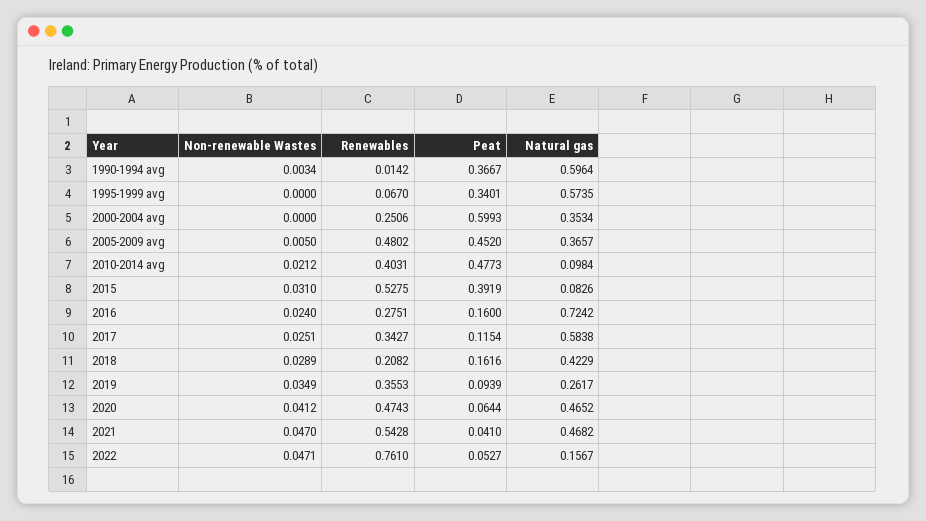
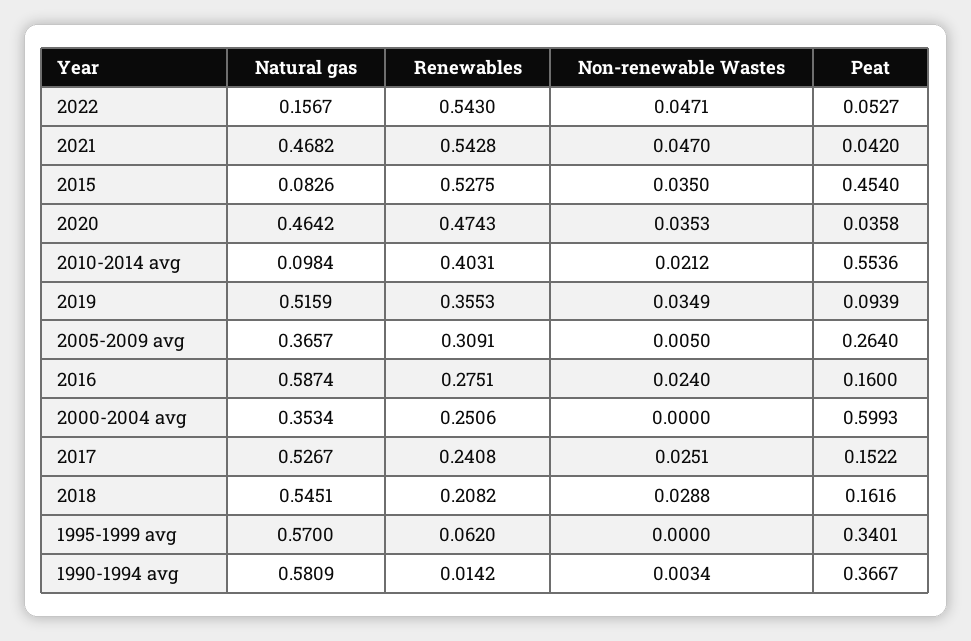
  {
    "Non-renewable Wastes": {
      "1990-1994 avg": 0.0034,
      "1995-1999 avg": 0,
      "2000-2004 avg": 0,
      "2005-2009 avg": 0.005,
      "2010-2014 avg": 0.0212,
-     "2015": 0.031,
+     "2015": 0.035,
      "2016": 0.024,
      "2017": 0.0251,
-     "2018": 0.0289,
+     "2018": 0.0288,
      "2019": 0.0349,
-     "2020": 0.0412,
+     "2020": 0.0353,
      "2021": 0.047,
      "2022": 0.0471
    },
    "Renewables": {
      "1990-1994 avg": 0.0142,
-     "1995-1999 avg": 0.067,
+     "1995-1999 avg": 0.062,
      "2000-2004 avg": 0.2506,
-     "2005-2009 avg": 0.4802,
+     "2005-2009 avg": 0.3091,
      "2010-2014 avg": 0.4031,
      "2015": 0.5275,
      "2016": 0.2751,
-     "2017": 0.3427,
+     "2017": 0.2408,
      "2018": 0.2082,
      "2019": 0.3553,
      "2020": 0.4743,
      "2021": 0.5428,
-     "2022": 0.761
+     "2022": 0.543
    },
    "Peat": {
      "1990-1994 avg": 0.3667,
      "1995-1999 avg": 0.3401,
      "2000-2004 avg": 0.5993,
-     "2005-2009 avg": 0.452,
+     "2005-2009 avg": 0.264,
-     "2010-2014 avg": 0.4773,
+     "2010-2014 avg": 0.5536,
-     "2015": 0.3919,
+     "2015": 0.454,
      "2016": 0.16,
-     "2017": 0.1154,
+     "2017": 0.1522,
      "2018": 0.1616,
      "2019": 0.0939,
-     "2020": 0.0644,
+     "2020": 0.0358,
-     "2021": 0.041,
+     "2021": 0.042,
      "2022": 0.0527
    },
    "Natural gas": {
-     "1990-1994 avg": 0.5964,
+     "1990-1994 avg": 0.5809,
-     "1995-1999 avg": 0.5735,
+     "1995-1999 avg": 0.57,
      "2000-2004 avg": 0.3534,
      "2005-2009 avg": 0.3657,
      "2010-2014 avg": 0.0984,
      "2015": 0.0826,
-     "2016": 0.7242,
+     "2016": 0.5874,
-     "2017": 0.5838,
+     "2017": 0.5267,
-     "2018": 0.4229,
+     "2018": 0.5451,
-     "2019": 0.2617,
+     "2019": 0.5159,
-     "2020": 0.4652,
+     "2020": 0.4642,
      "2021": 0.4682,
      "2022": 0.1567
    }
  }

